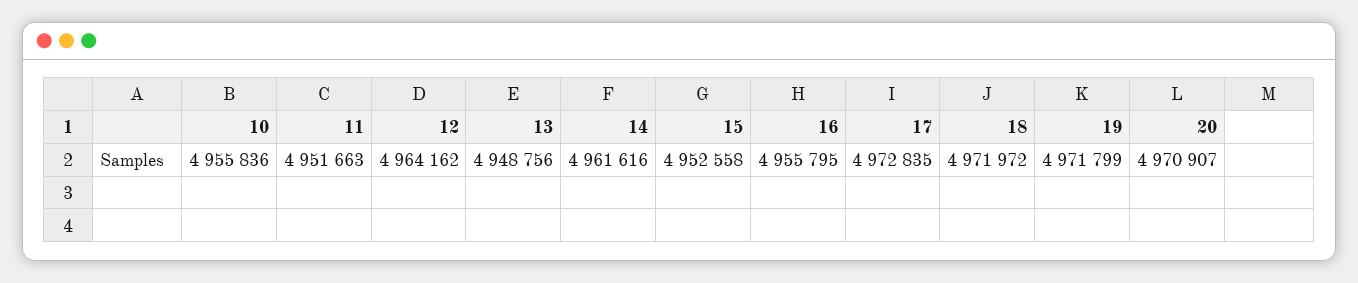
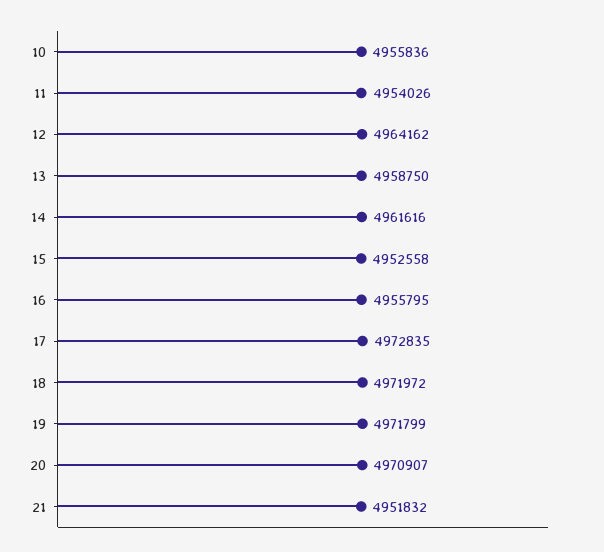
  {
    "10": 4955836,
-   "11": 4951663,
+   "11": 4954026,
    "12": 4964162,
-   "13": 4948756,
+   "13": 4958750,
    "14": 4961616,
    "15": 4952558,
    "16": 4955795,
    "17": 4972835,
    "18": 4971972,
    "19": 4971799,
-   "20": 4970907
+   "20": 4970907,
+   "21": 4951832
  }

